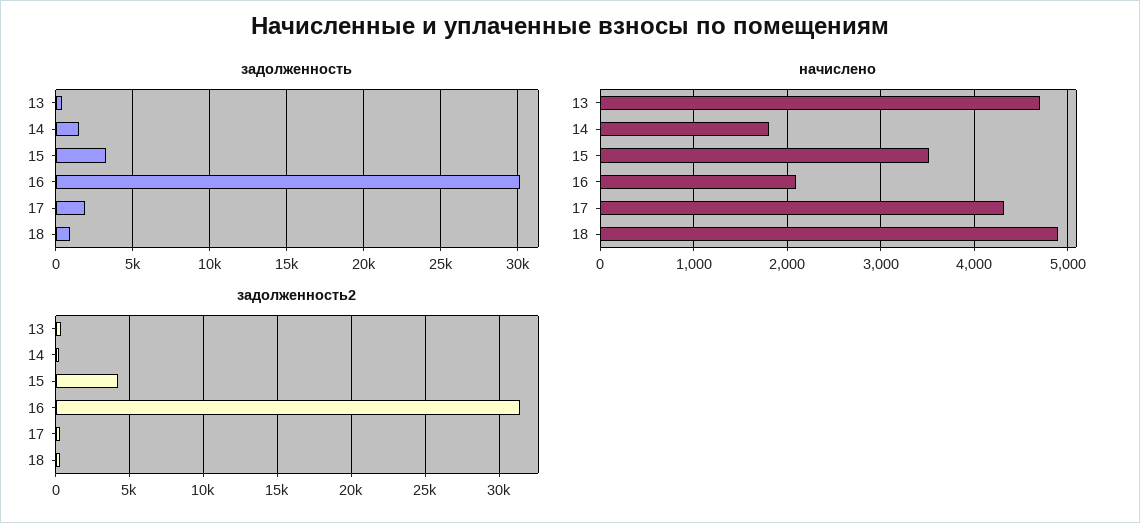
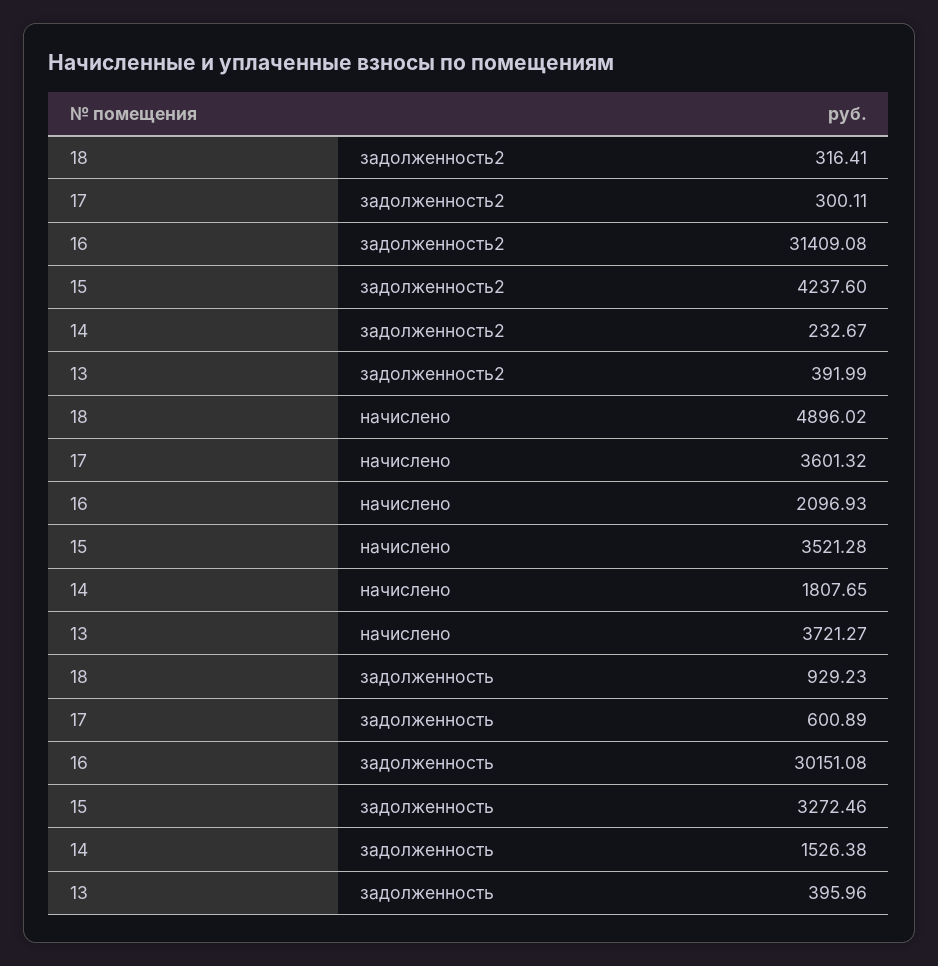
  {
    "задолженность": {
      "13": 395.96,
      "14": 1526.38,
      "15": 3272.46,
      "16": 30151.08,
-     "17": 2000,
+     "17": 600.89,
      "18": 929.23
    },
    "начислено": {
-     "13": 4700,
+     "13": 3721.27,
      "14": 1807.65,
      "15": 3521.28,
      "16": 2096.93,
-     "17": 4300,
+     "17": 3601.32,
      "18": 4896.02
    },
    "задолженность2": {
      "13": 391.99,
      "14": 232.67,
      "15": 4237.6,
      "16": 31409.08,
      "17": 300.11,
      "18": 316.41
    }
  }

